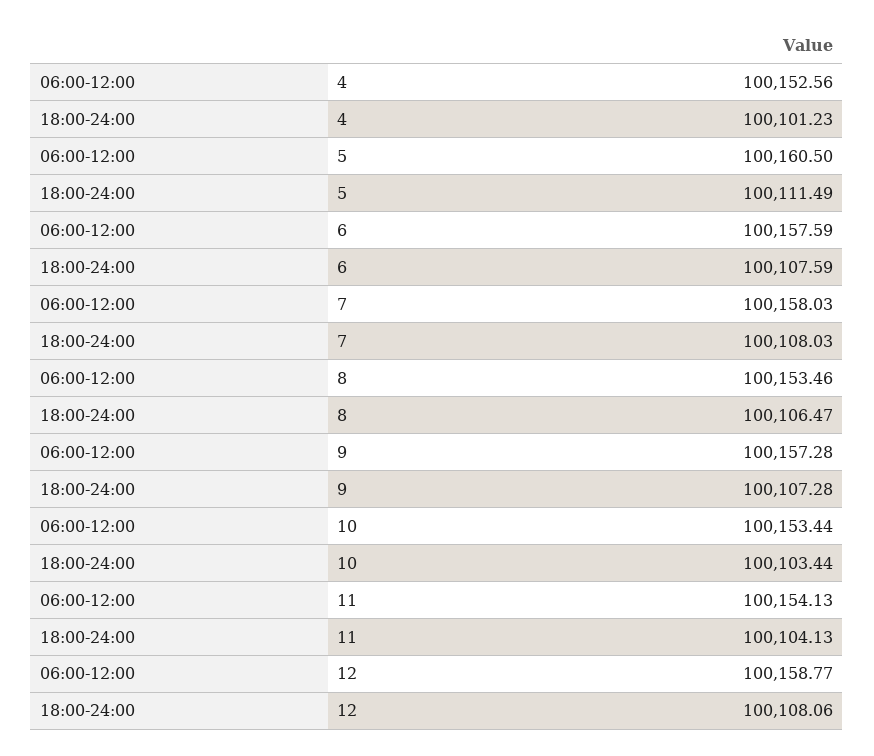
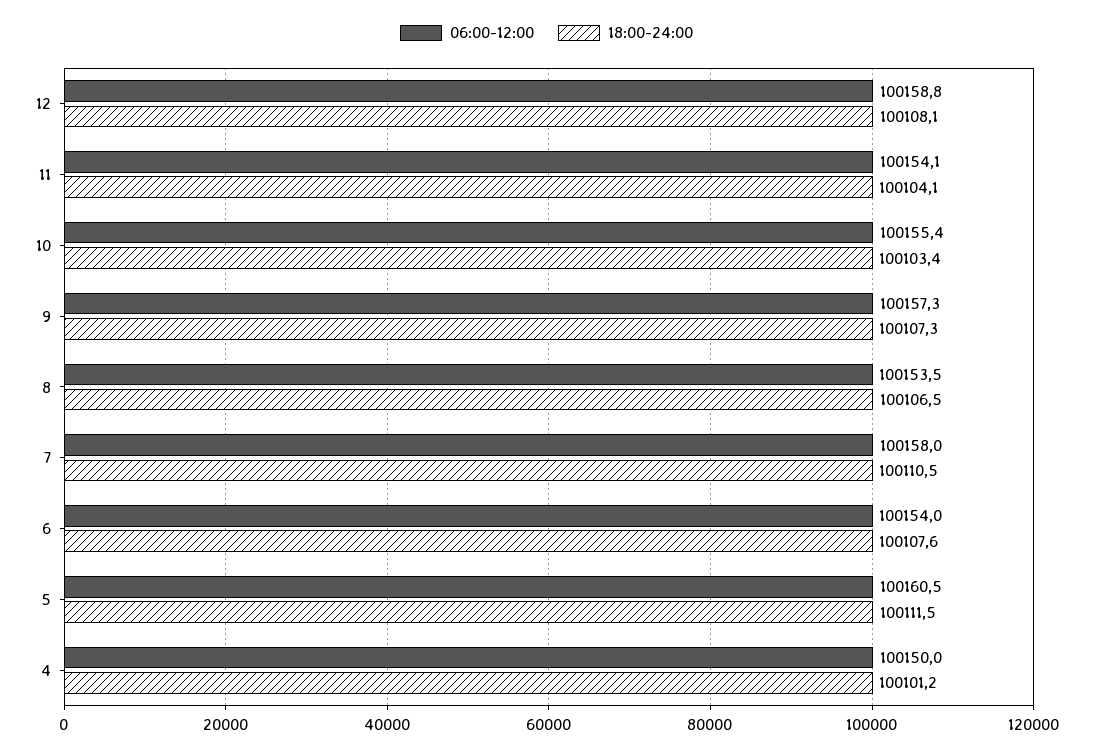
  {
    "06:00-12:00": {
-     "4": 100152.56,
+     "4": 100150,
      "5": 100160.5,
-     "6": 100157.59,
+     "6": 100154,
      "7": 100158.03,
      "8": 100153.46,
      "9": 100157.28,
-     "10": 100153.44,
+     "10": 100155.4,
      "11": 100154.13,
      "12": 100158.77
    },
    "18:00-24:00": {
      "4": 100101.23,
      "5": 100111.49,
      "6": 100107.59,
-     "7": 100108.03,
+     "7": 100110.5,
      "8": 100106.47,
      "9": 100107.28,
      "10": 100103.44,
      "11": 100104.13,
      "12": 100108.06
    }
  }

